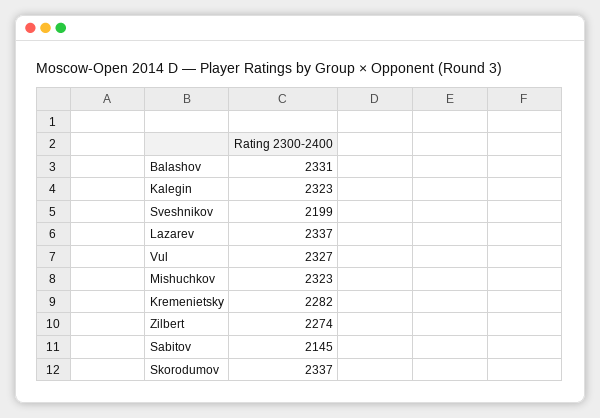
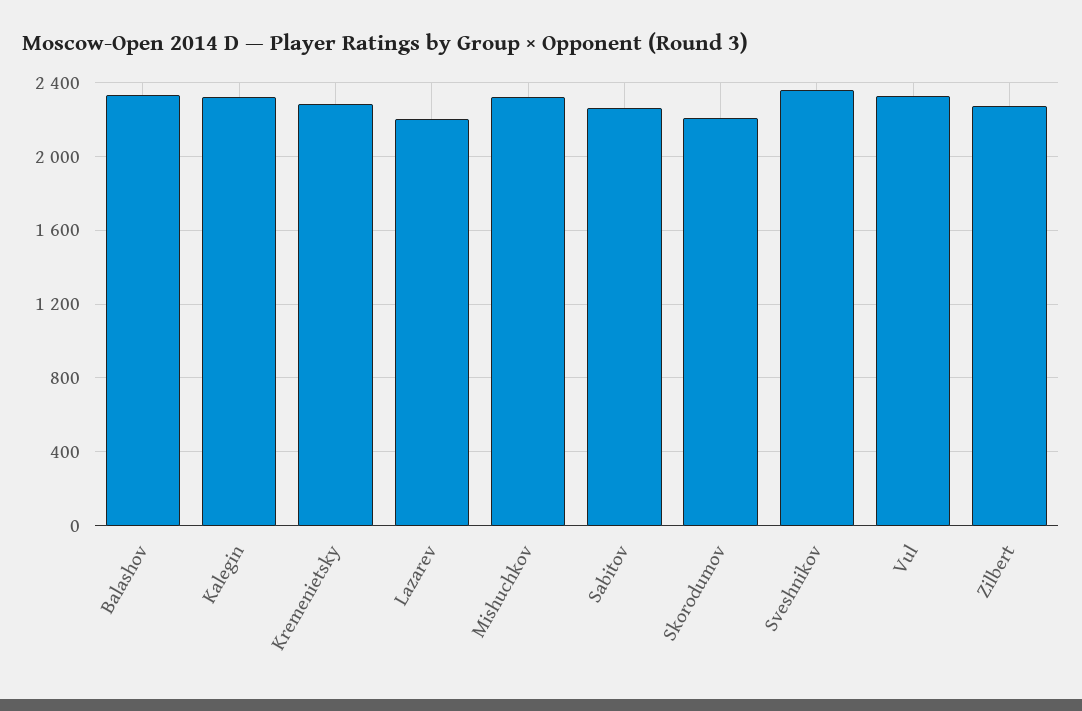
  {
    "Balashov": 2331,
    "Kalegin": 2323,
-   "Sveshnikov": 2199,
+   "Sveshnikov": 2350,
-   "Lazarev": 2337,
+   "Lazarev": 2200,
    "Vul": 2327,
    "Mishuchkov": 2323,
    "Kremenietsky": 2282,
    "Zilbert": 2274,
-   "Sabitov": 2145,
+   "Sabitov": 2250,
-   "Skorodumov": 2337
+   "Skorodumov": 2200
  }

